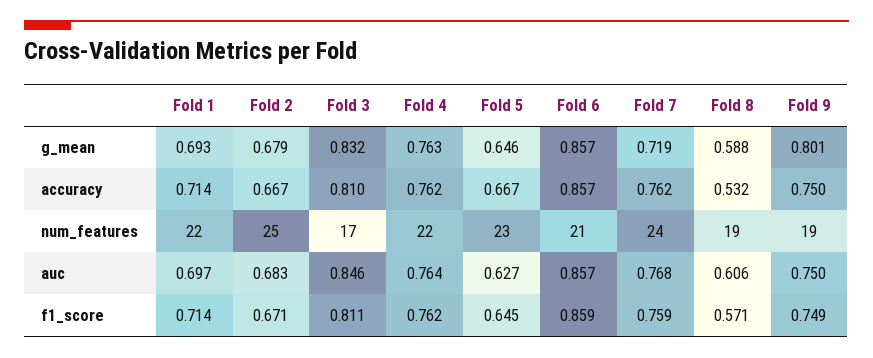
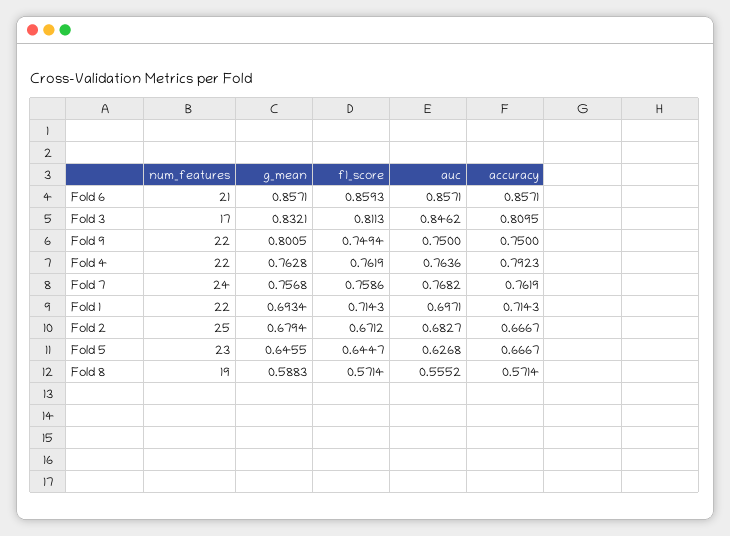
  {
    "Fold 1": {
      "g_mean": 0.6934,
      "accuracy": 0.7143,
      "num_features": 22,
      "auc": 0.6971,
      "f1_score": 0.7143
    },
    "Fold 2": {
      "g_mean": 0.6794,
      "accuracy": 0.6667,
      "num_features": 25,
      "auc": 0.6827,
      "f1_score": 0.6712
    },
    "Fold 3": {
      "g_mean": 0.8321,
      "accuracy": 0.8095,
      "num_features": 17,
      "auc": 0.8462,
      "f1_score": 0.8113
    },
    "Fold 4": {
      "g_mean": 0.7628,
-     "accuracy": 0.762,
+     "accuracy": 0.7923,
      "num_features": 22,
      "auc": 0.7636,
      "f1_score": 0.7619
    },
    "Fold 5": {
      "g_mean": 0.6455,
      "accuracy": 0.6667,
      "num_features": 23,
      "auc": 0.6268,
      "f1_score": 0.6447
    },
    "Fold 6": {
      "g_mean": 0.8571,
      "accuracy": 0.8571,
      "num_features": 21,
      "auc": 0.8571,
      "f1_score": 0.8593
    },
    "Fold 7": {
-     "g_mean": 0.719,
+     "g_mean": 0.7568,
      "accuracy": 0.7619,
      "num_features": 24,
      "auc": 0.7682,
      "f1_score": 0.7586
    },
    "Fold 8": {
      "g_mean": 0.5883,
-     "accuracy": 0.532,
+     "accuracy": 0.5714,
      "num_features": 19,
-     "auc": 0.606,
+     "auc": 0.5552,
      "f1_score": 0.5714
    },
    "Fold 9": {
      "g_mean": 0.8005,
      "accuracy": 0.75,
-     "num_features": 19,
+     "num_features": 22,
      "auc": 0.75,
      "f1_score": 0.7494
    }
  }

